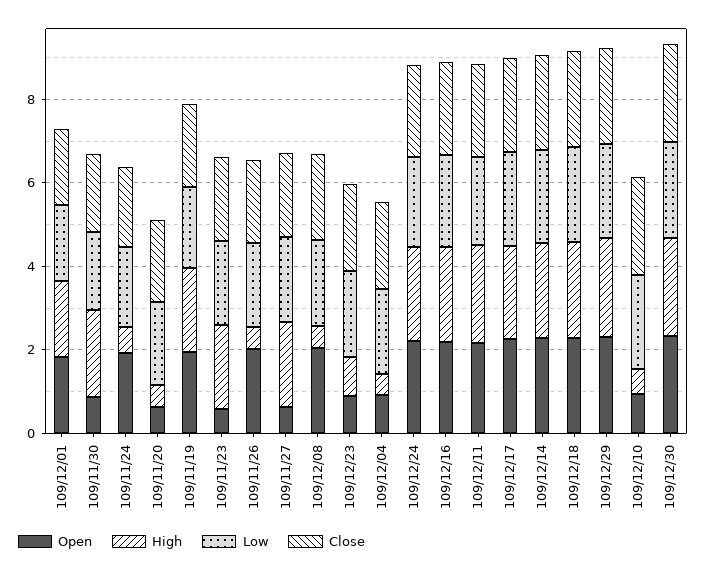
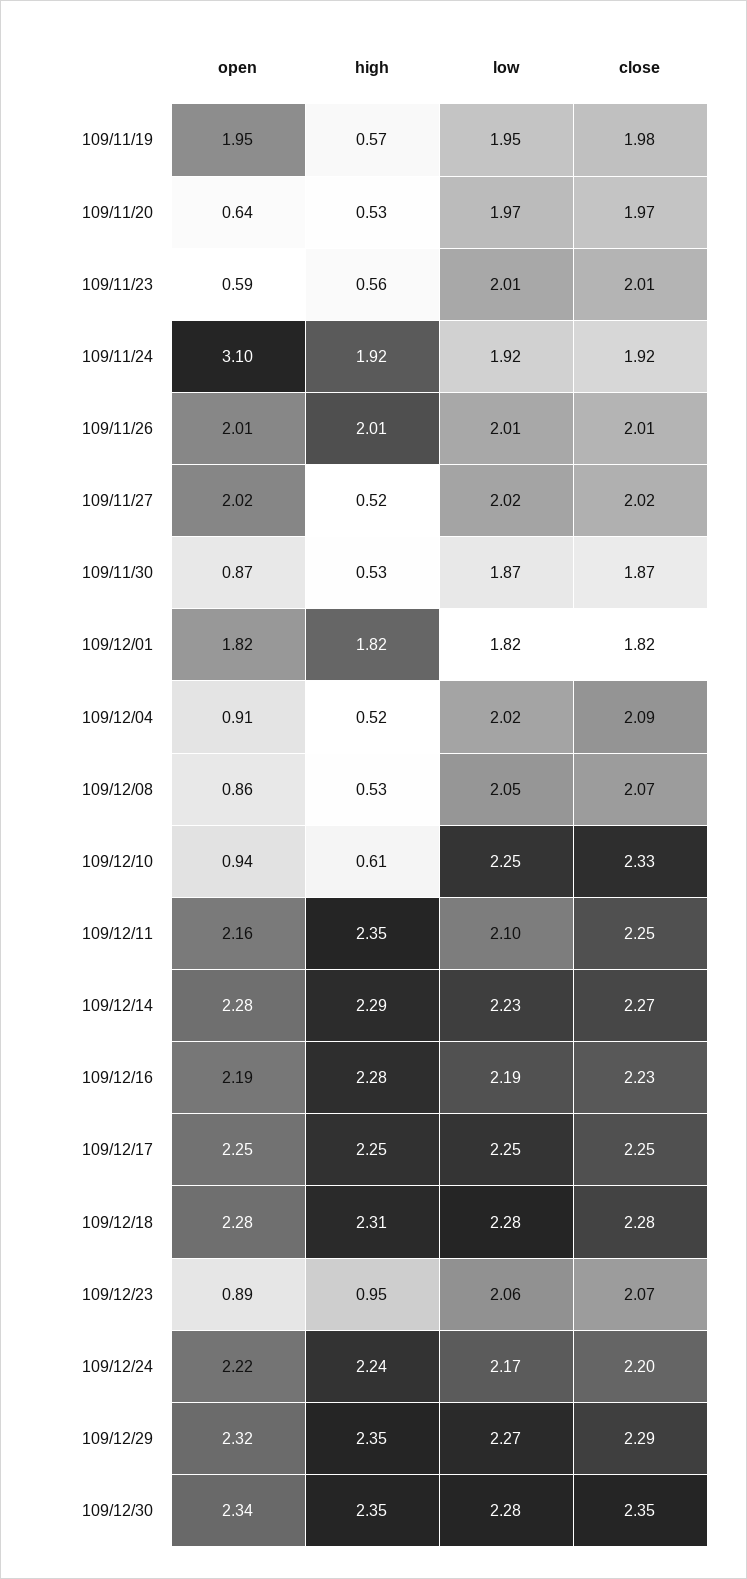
  {
    "Open": {
      "109/12/01": 1.82,
      "109/11/30": 0.87,
-     "109/11/24": 2,
+     "109/11/24": 3.1,
      "109/11/20": 0.64,
      "109/11/19": 1.95,
      "109/11/23": 0.59,
      "109/11/26": 2.01,
-     "109/11/27": 0.5,
+     "109/11/27": 2.02,
-     "109/12/08": 2,
+     "109/12/08": 0.86,
      "109/12/23": 0.89,
      "109/12/04": 0.91,
      "109/12/24": 2.22,
      "109/12/16": 2.19,
      "109/12/11": 2.16,
      "109/12/17": 2.25,
      "109/12/14": 2.28,
      "109/12/18": 2.28,
      "109/12/29": 2.32,
      "109/12/10": 0.94,
      "109/12/30": 2.34
    },
    "High": {
      "109/12/01": 1.82,
-     "109/11/30": 2,
+     "109/11/30": 0.53,
-     "109/11/24": 0.5,
+     "109/11/24": 1.92,
      "109/11/20": 0.53,
-     "109/11/19": 2,
+     "109/11/19": 0.57,
-     "109/11/23": 2,
+     "109/11/23": 0.56,
-     "109/11/26": 0.5,
+     "109/11/26": 2.01,
-     "109/11/27": 2,
+     "109/11/27": 0.52,
      "109/12/08": 0.53,
      "109/12/23": 0.95,
      "109/12/04": 0.52,
      "109/12/24": 2.24,
      "109/12/16": 2.28,
      "109/12/11": 2.35,
      "109/12/17": 2.25,
      "109/12/14": 2.29,
      "109/12/18": 2.31,
      "109/12/29": 2.35,
      "109/12/10": 0.61,
      "109/12/30": 2.35
    },
    "Low": {
      "109/12/01": 1.82,
      "109/11/30": 1.87,
      "109/11/24": 1.92,
      "109/11/20": 1.97,
      "109/11/19": 1.95,
      "109/11/23": 2.01,
      "109/11/26": 2.01,
      "109/11/27": 2.02,
      "109/12/08": 2.05,
      "109/12/23": 2.06,
      "109/12/04": 2.02,
      "109/12/24": 2.17,
      "109/12/16": 2.19,
      "109/12/11": 2.1,
      "109/12/17": 2.25,
      "109/12/14": 2.23,
      "109/12/18": 2.28,
      "109/12/29": 2.27,
      "109/12/10": 2.25,
      "109/12/30": 2.28
    },
    "Close": {
      "109/12/01": 1.82,
      "109/11/30": 1.87,
      "109/11/24": 1.92,
      "109/11/20": 1.97,
      "109/11/19": 1.98,
      "109/11/23": 2.01,
      "109/11/26": 2.01,
      "109/11/27": 2.02,
      "109/12/08": 2.07,
      "109/12/23": 2.07,
      "109/12/04": 2.09,
      "109/12/24": 2.2,
      "109/12/16": 2.23,
      "109/12/11": 2.25,
      "109/12/17": 2.25,
      "109/12/14": 2.27,
      "109/12/18": 2.28,
      "109/12/29": 2.29,
      "109/12/10": 2.33,
      "109/12/30": 2.35
    }
  }

